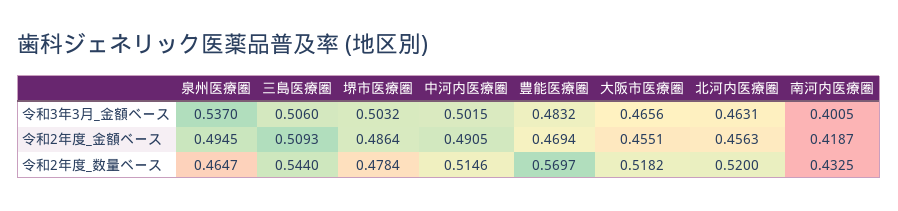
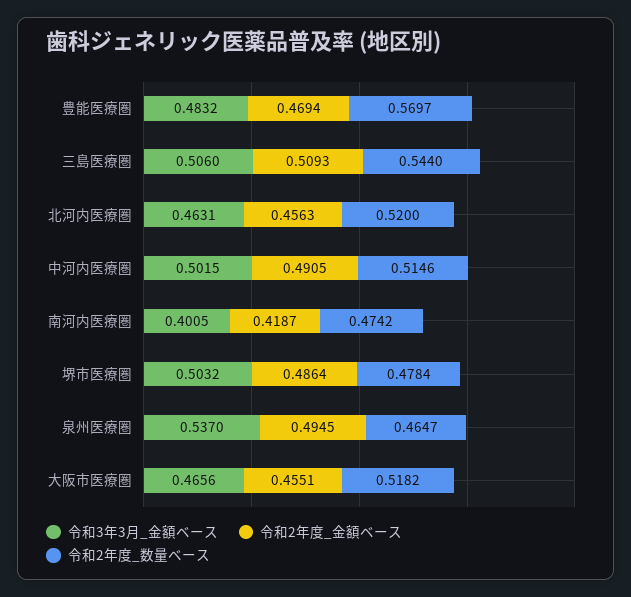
  {
    "令和3年3月_金額ベース": {
      "泉州医療圏": 0.537,
      "三島医療圏": 0.506,
      "堺市医療圏": 0.5032,
      "中河内医療圏": 0.5015,
      "豊能医療圏": 0.4832,
      "大阪市医療圏": 0.4656,
      "北河内医療圏": 0.4631,
      "南河内医療圏": 0.4005
    },
    "令和2年度_金額ベース": {
      "泉州医療圏": 0.4945,
      "三島医療圏": 0.5093,
      "堺市医療圏": 0.4864,
      "中河内医療圏": 0.4905,
      "豊能医療圏": 0.4694,
      "大阪市医療圏": 0.4551,
      "北河内医療圏": 0.4563,
      "南河内医療圏": 0.4187
    },
    "令和2年度_数量ベース": {
      "泉州医療圏": 0.4647,
      "三島医療圏": 0.544,
      "堺市医療圏": 0.4784,
      "中河内医療圏": 0.5146,
      "豊能医療圏": 0.5697,
      "大阪市医療圏": 0.5182,
      "北河内医療圏": 0.52,
-     "南河内医療圏": 0.4325
+     "南河内医療圏": 0.4742
    }
  }

